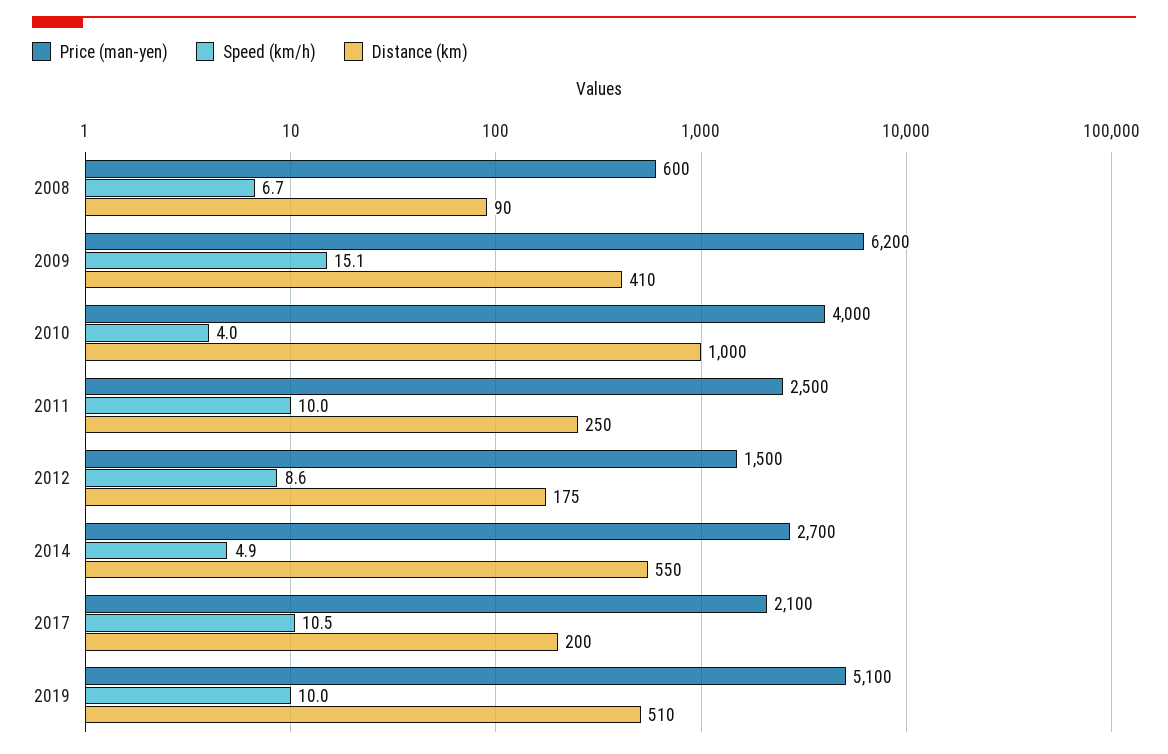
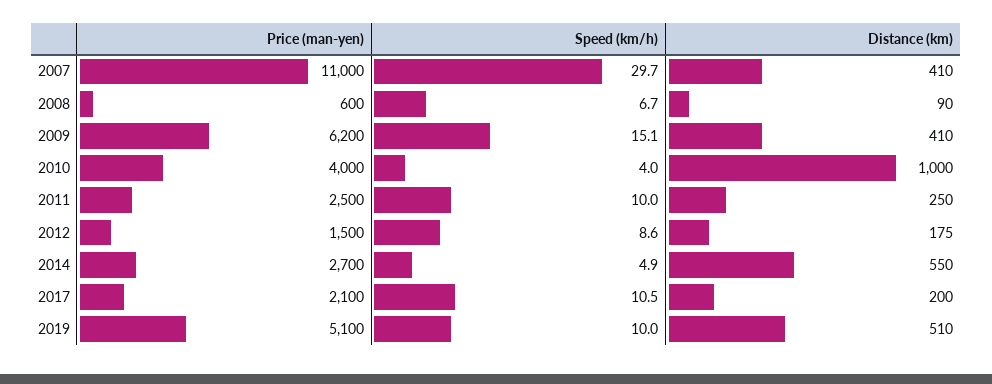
  {
    "Price (man-yen)": {
      "2008": 600,
      "2009": 6200,
      "2010": 4000,
      "2011": 2500,
      "2012": 1500,
      "2014": 2700,
      "2017": 2100,
-     "2019": 5100
+     "2019": 5100,
+     "2007": 11000
    },
    "Speed (km/h)": {
      "2008": 6.7,
      "2009": 15.1,
      "2010": 4,
      "2011": 10,
      "2012": 8.6,
      "2014": 4.9,
      "2017": 10.5,
-     "2019": 10
+     "2019": 10,
+     "2007": 29.7
    },
    "Distance (km)": {
      "2008": 90,
      "2009": 410,
      "2010": 1000,
      "2011": 250,
      "2012": 175,
      "2014": 550,
      "2017": 200,
-     "2019": 510
+     "2019": 510,
+     "2007": 410
    }
  }

